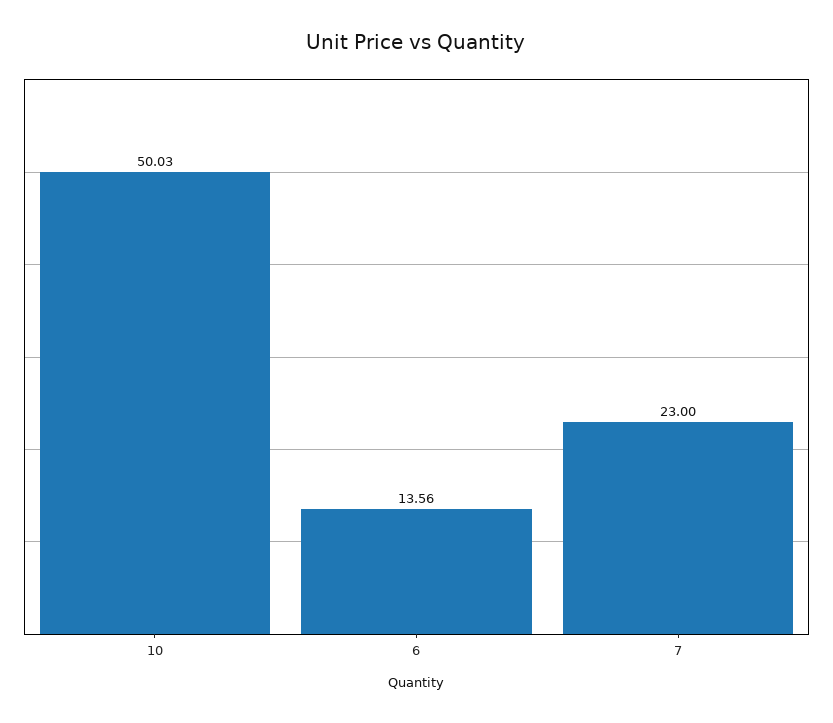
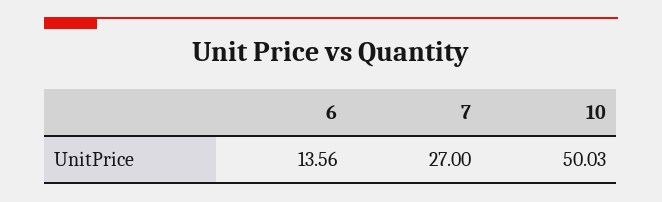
  {
    "10": 50.03,
    "6": 13.56,
-   "7": 23
+   "7": 27
  }

